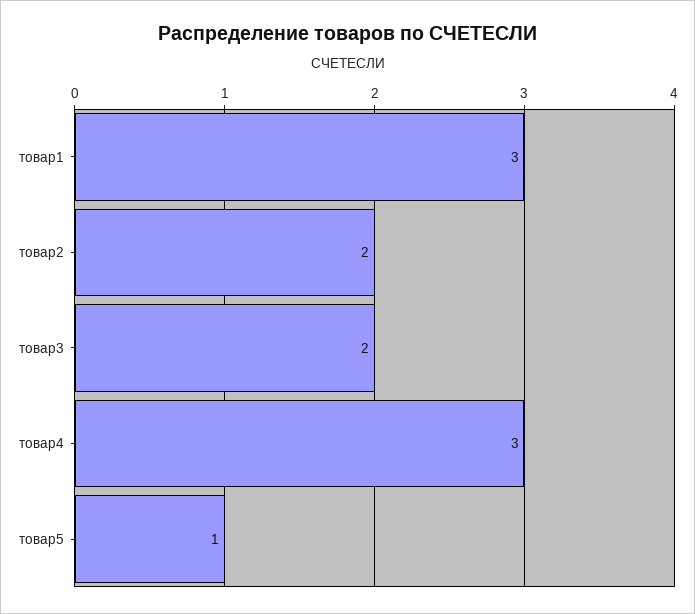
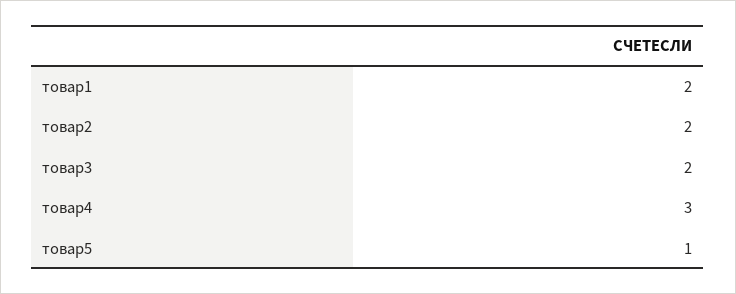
  {
-   "товар1": 3,
+   "товар1": 2,
    "товар2": 2,
    "товар3": 2,
    "товар4": 3,
    "товар5": 1
  }

